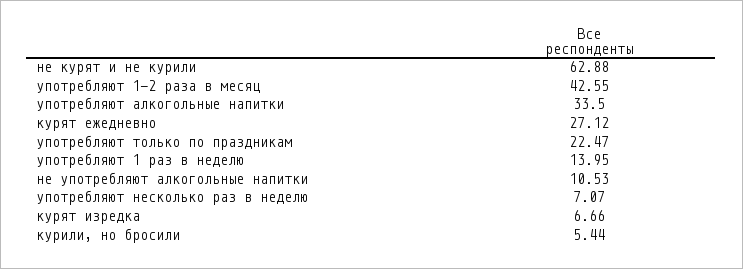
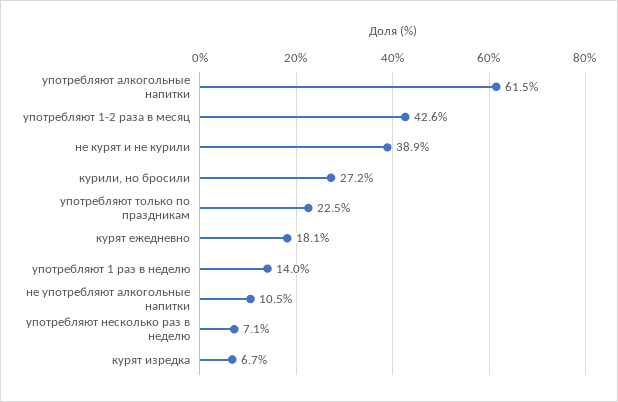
  {
-   "не курят и не курили": 62.88,
+   "не курят и не курили": 38.9,
    "употребляют 1-2 раза в месяц": 42.55,
-   "употребляют алкогольные напитки": 33.5,
+   "употребляют алкогольные напитки": 61.5,
-   "курят ежедневно": 27.12,
+   "курят ежедневно": 18.1,
    "употребляют только по праздникам": 22.47,
    "употребляют 1 раз в неделю": 13.95,
    "не употребляют алкогольные напитки": 10.53,
    "употребляют несколько раз в неделю": 7.07,
    "курят изредка": 6.66,
-   "курили, но бросили": 5.44
+   "курили, но бросили": 27.2
  }

